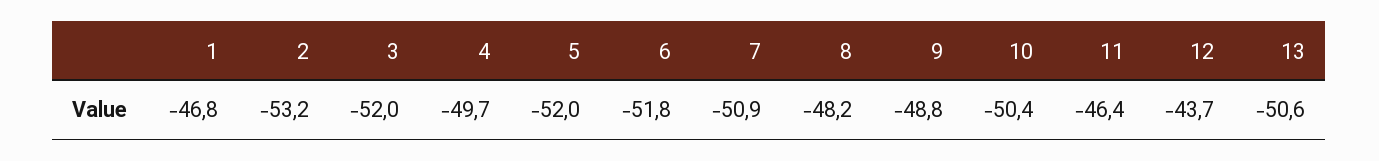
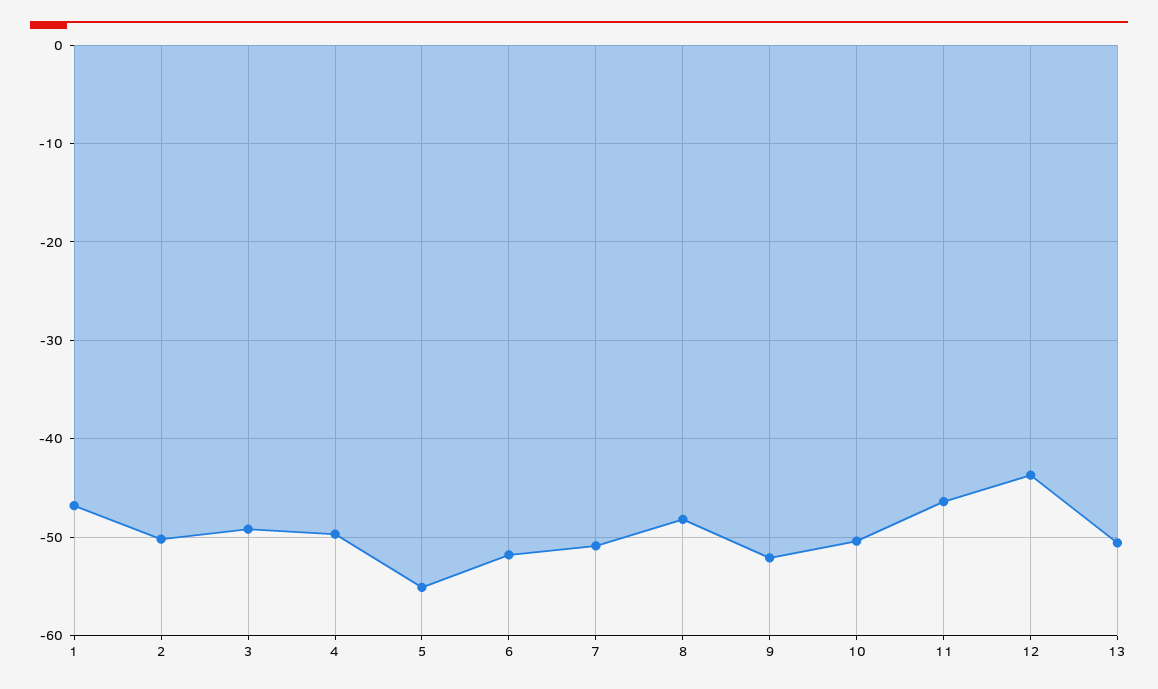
  {
    "1": -46.8,
-   "2": -53.2,
+   "2": -50,
-   "3": -52,
+   "3": -49,
    "4": -49.7,
-   "5": -52,
+   "5": -55,
    "6": -51.8,
    "7": -50.9,
    "8": -48.2,
-   "9": -48.8,
+   "9": -52,
    "10": -50.4,
    "11": -46.4,
    "12": -43.7,
    "13": -50.6
  }

